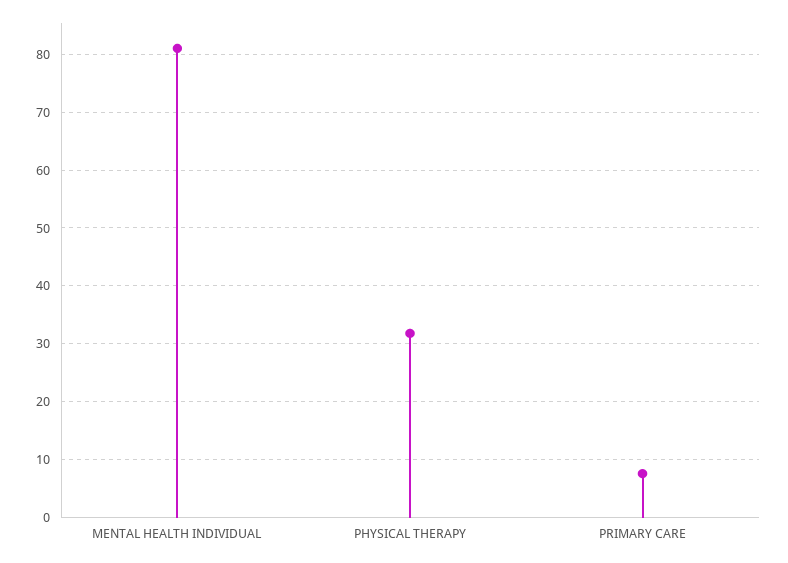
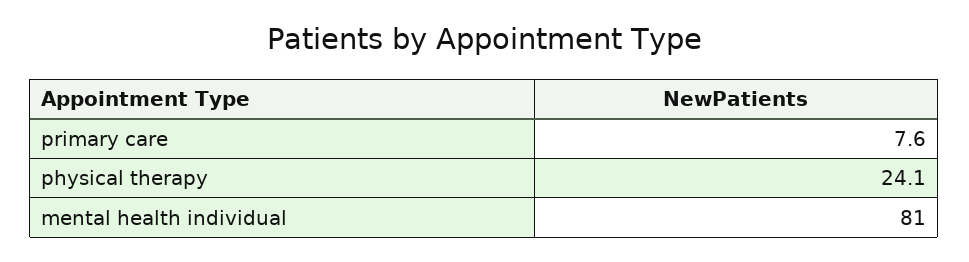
  {
    "MENTAL HEALTH INDIVIDUAL": 81,
-   "PHYSICAL THERAPY": 32,
+   "PHYSICAL THERAPY": 24.1,
    "PRIMARY CARE": 7.6
  }

